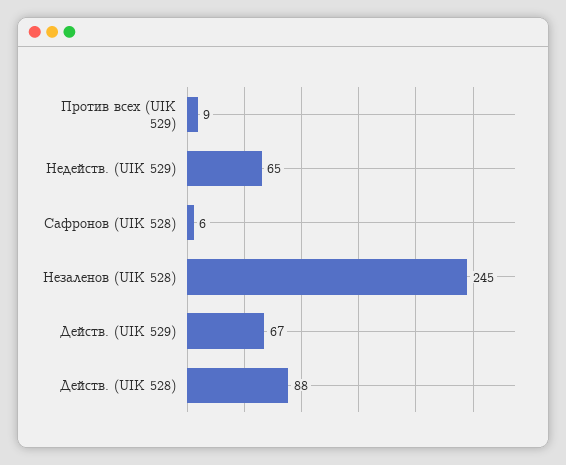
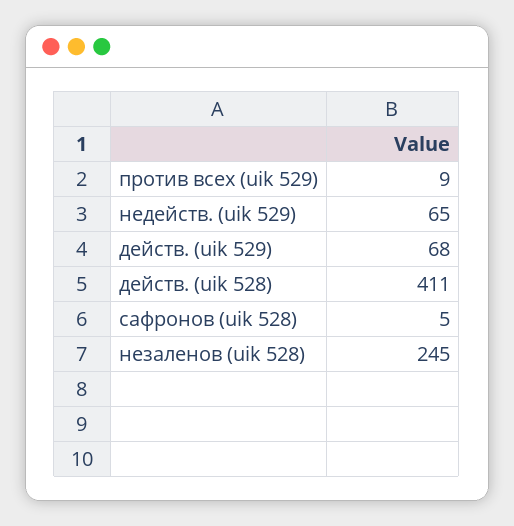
  {
    "Против всех (UIK 529)": 9,
    "Недейств. (UIK 529)": 65,
-   "Сафронов (UIK 528)": 6,
+   "Сафронов (UIK 528)": 5,
    "Незаленов (UIK 528)": 245,
-   "Действ. (UIK 529)": 67,
+   "Действ. (UIK 529)": 68,
-   "Действ. (UIK 528)": 88
+   "Действ. (UIK 528)": 411
  }

